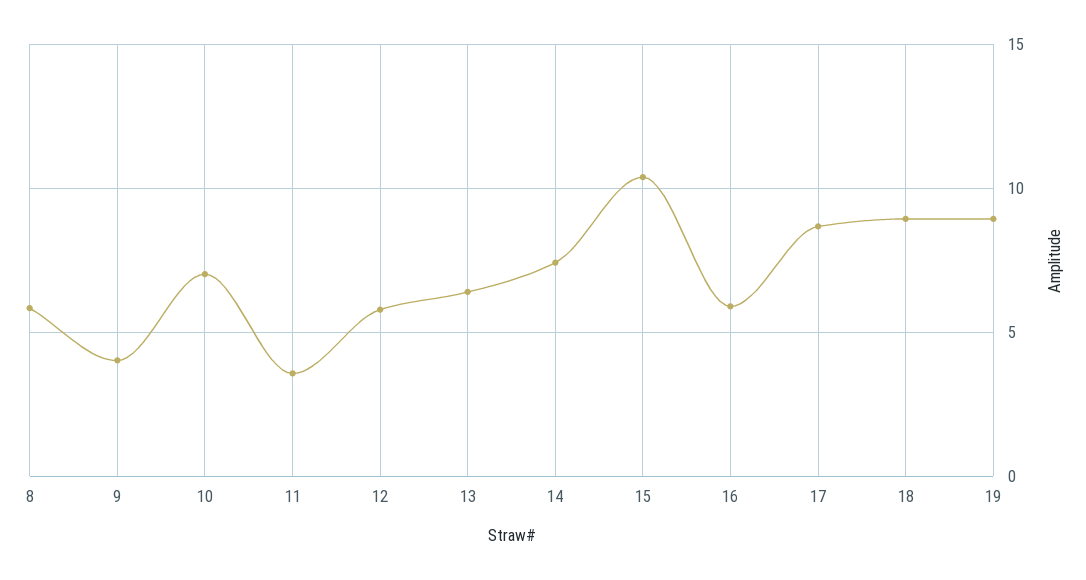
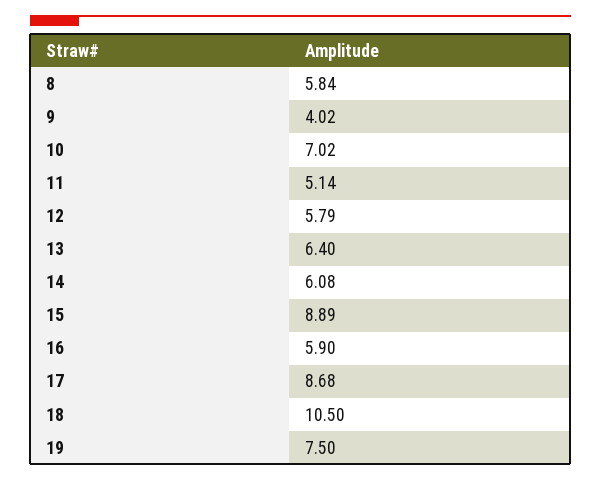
  {
    "8": 5.84,
    "9": 4.02,
    "10": 7.02,
-   "11": 3.5,
+   "11": 5.14,
    "12": 5.79,
    "13": 6.4,
-   "14": 7.5,
+   "14": 6.08,
-   "15": 10.5,
+   "15": 8.89,
    "16": 5.9,
    "17": 8.68,
-   "18": 9,
+   "18": 10.5,
-   "19": 9
+   "19": 7.5
  }

